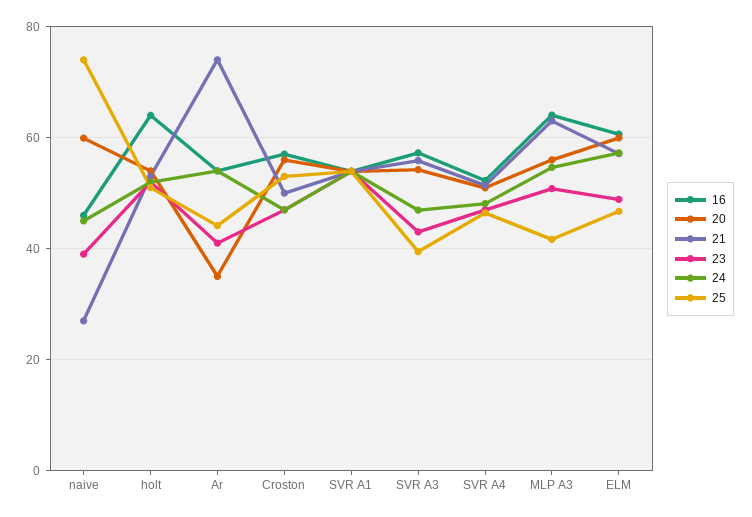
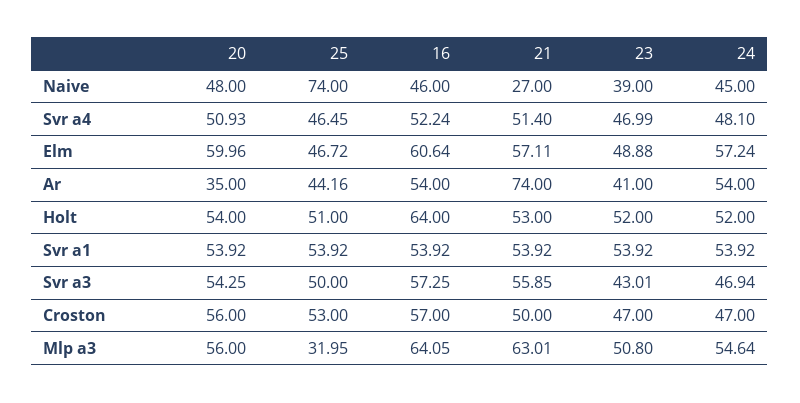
  {
    "16": {
      "naive": 46,
      "holt": 64,
      "Ar": 54,
      "Croston": 57,
      "SVR A1": 53.92,
      "SVR A3": 57.25,
      "SVR A4": 52.24,
      "MLP A3": 64.05,
      "ELM": 60.64
    },
    "20": {
-     "naive": 60,
+     "naive": 48,
      "holt": 54,
      "Ar": 35,
      "Croston": 56,
      "SVR A1": 53.92,
      "SVR A3": 54.25,
      "SVR A4": 50.93,
      "MLP A3": 56,
      "ELM": 59.96
    },
    "21": {
      "naive": 27,
      "holt": 53,
      "Ar": 74,
      "Croston": 50,
      "SVR A1": 53.92,
      "SVR A3": 55.85,
      "SVR A4": 51.4,
      "MLP A3": 63.01,
      "ELM": 57.11
    },
    "23": {
      "naive": 39,
      "holt": 52,
      "Ar": 41,
      "Croston": 47,
      "SVR A1": 53.92,
      "SVR A3": 43.01,
      "SVR A4": 46.99,
      "MLP A3": 50.8,
      "ELM": 48.88
    },
    "24": {
      "naive": 45,
      "holt": 52,
      "Ar": 54,
      "Croston": 47,
      "SVR A1": 53.92,
      "SVR A3": 46.94,
      "SVR A4": 48.1,
      "MLP A3": 54.64,
      "ELM": 57.24
    },
    "25": {
      "naive": 74,
      "holt": 51,
      "Ar": 44.16,
      "Croston": 53,
      "SVR A1": 53.92,
-     "SVR A3": 40,
+     "SVR A3": 50,
      "SVR A4": 46.45,
-     "MLP A3": 42,
+     "MLP A3": 31.95,
      "ELM": 46.72
    }
  }

